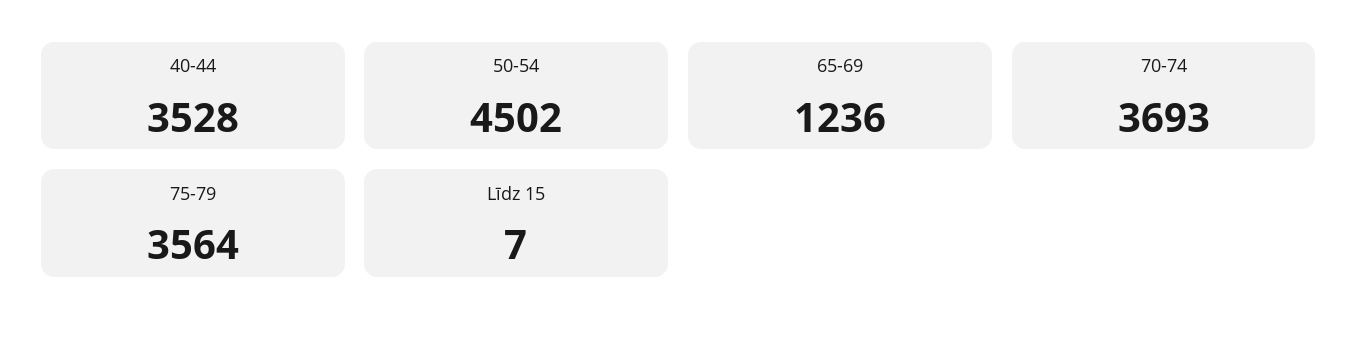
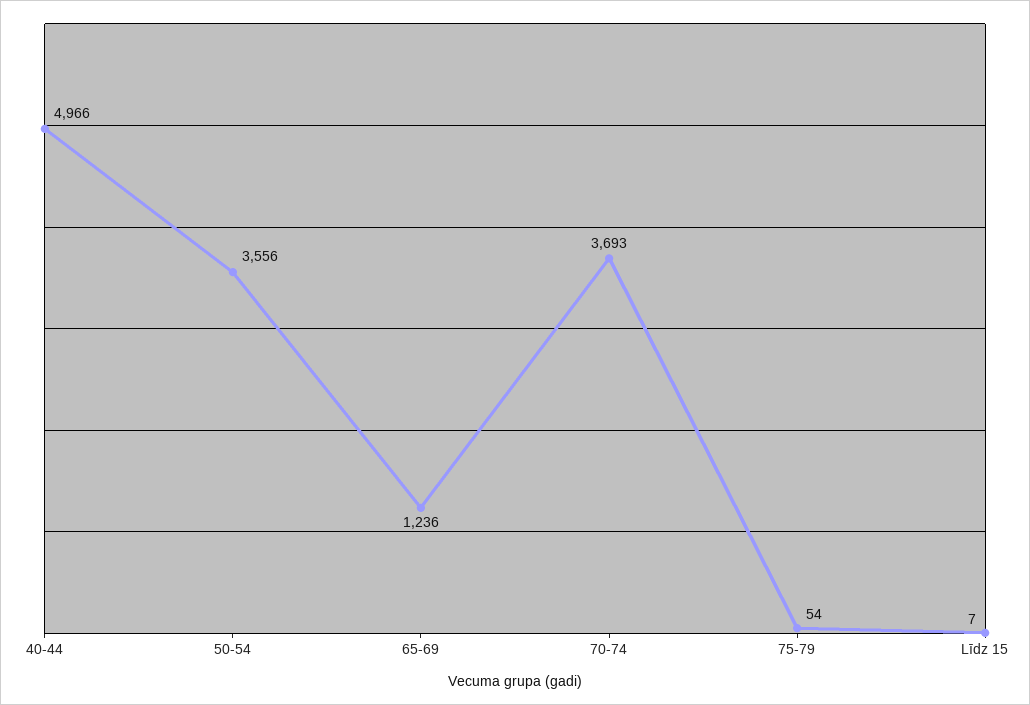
  {
-   "40-44": 3528,
+   "40-44": 4966,
-   "50-54": 4502,
+   "50-54": 3556,
    "65-69": 1236,
    "70-74": 3693,
-   "75-79": 3564,
+   "75-79": 54,
    "Līdz 15": 7
  }

